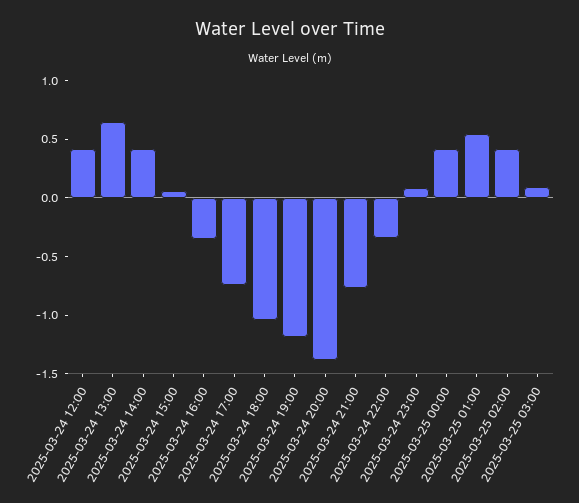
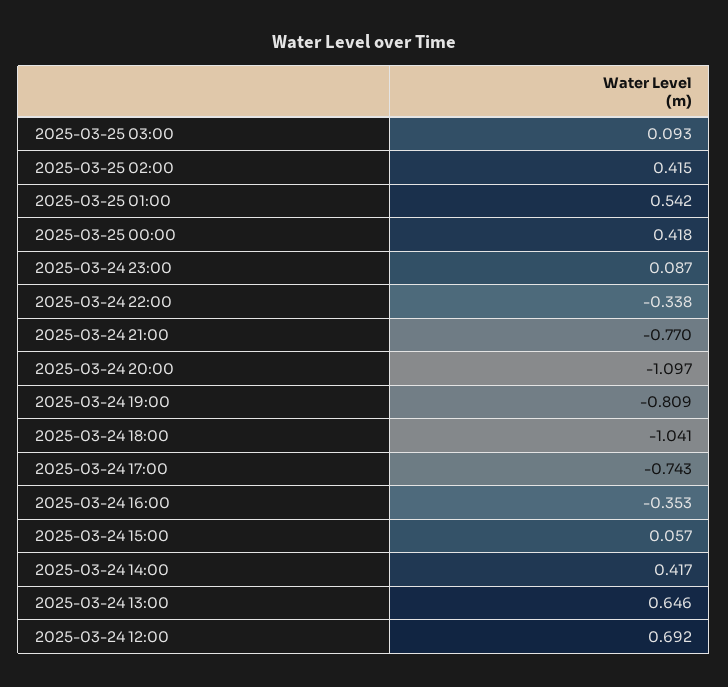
  {
-   "2025-03-24 12:00": 0.4,
+   "2025-03-24 12:00": 0.692,
    "2025-03-24 13:00": 0.646,
    "2025-03-24 14:00": 0.417,
    "2025-03-24 15:00": 0.057,
    "2025-03-24 16:00": -0.353,
    "2025-03-24 17:00": -0.743,
    "2025-03-24 18:00": -1.041,
-   "2025-03-24 19:00": -1.2,
+   "2025-03-24 19:00": -0.809,
-   "2025-03-24 20:00": -1.4,
+   "2025-03-24 20:00": -1.097,
    "2025-03-24 21:00": -0.77,
    "2025-03-24 22:00": -0.338,
    "2025-03-24 23:00": 0.087,
    "2025-03-25 00:00": 0.418,
    "2025-03-25 01:00": 0.542,
    "2025-03-25 02:00": 0.415,
    "2025-03-25 03:00": 0.093
  }

